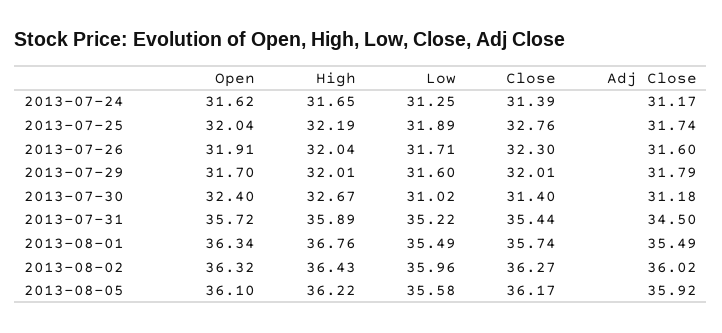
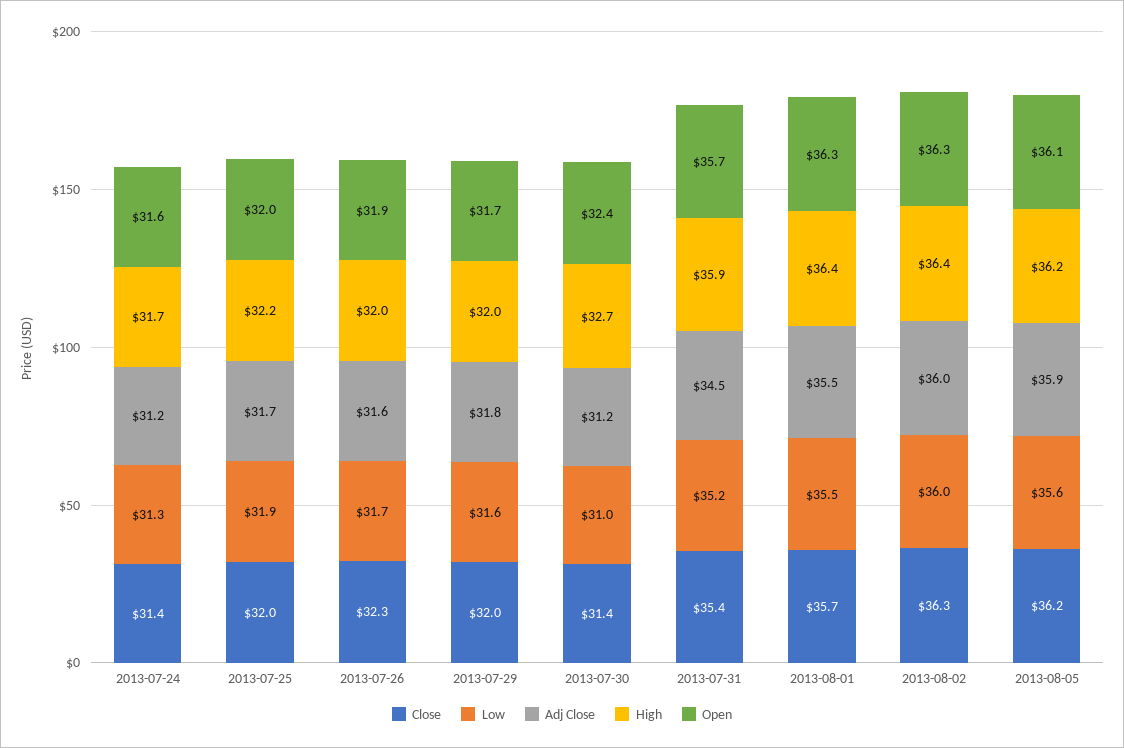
  {
    "Open": {
      "2013-07-24": 31.62,
      "2013-07-25": 32.04,
      "2013-07-26": 31.91,
      "2013-07-29": 31.7,
      "2013-07-30": 32.4,
      "2013-07-31": 35.72,
      "2013-08-01": 36.34,
      "2013-08-02": 36.32,
      "2013-08-05": 36.1
    },
    "High": {
      "2013-07-24": 31.65,
      "2013-07-25": 32.19,
      "2013-07-26": 32.04,
      "2013-07-29": 32.01,
      "2013-07-30": 32.67,
      "2013-07-31": 35.89,
-     "2013-08-01": 36.76,
+     "2013-08-01": 36.4,
      "2013-08-02": 36.43,
      "2013-08-05": 36.22
    },
    "Low": {
      "2013-07-24": 31.25,
      "2013-07-25": 31.89,
      "2013-07-26": 31.71,
      "2013-07-29": 31.6,
      "2013-07-30": 31.02,
      "2013-07-31": 35.22,
      "2013-08-01": 35.49,
      "2013-08-02": 35.96,
      "2013-08-05": 35.58
    },
    "Close": {
      "2013-07-24": 31.39,
-     "2013-07-25": 32.76,
+     "2013-07-25": 32,
      "2013-07-26": 32.3,
      "2013-07-29": 32.01,
      "2013-07-30": 31.4,
      "2013-07-31": 35.44,
      "2013-08-01": 35.74,
      "2013-08-02": 36.27,
      "2013-08-05": 36.17
    },
    "Adj Close": {
      "2013-07-24": 31.17,
      "2013-07-25": 31.74,
      "2013-07-26": 31.6,
      "2013-07-29": 31.79,
      "2013-07-30": 31.18,
      "2013-07-31": 34.5,
      "2013-08-01": 35.49,
      "2013-08-02": 36.02,
      "2013-08-05": 35.92
    }
  }

